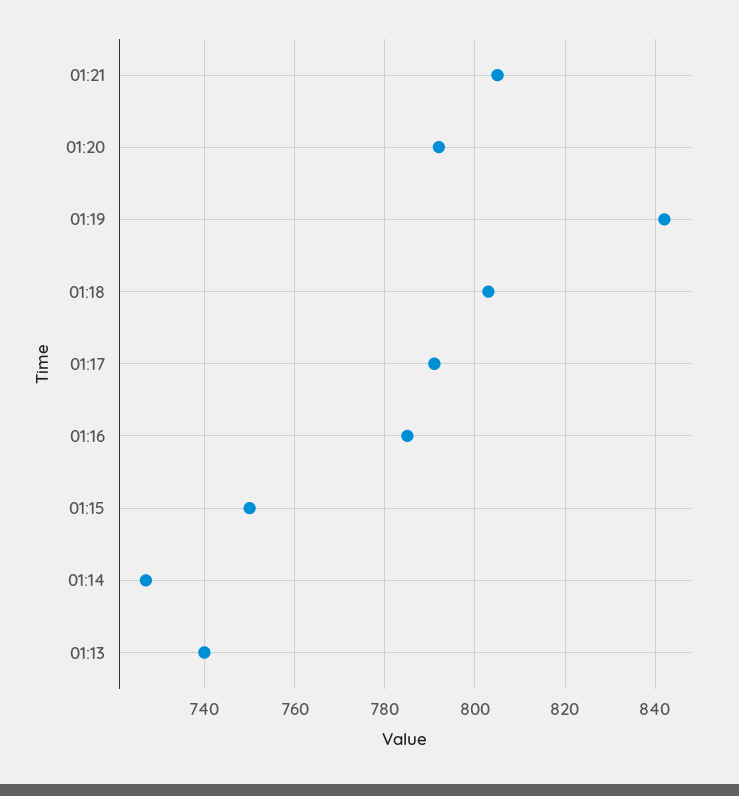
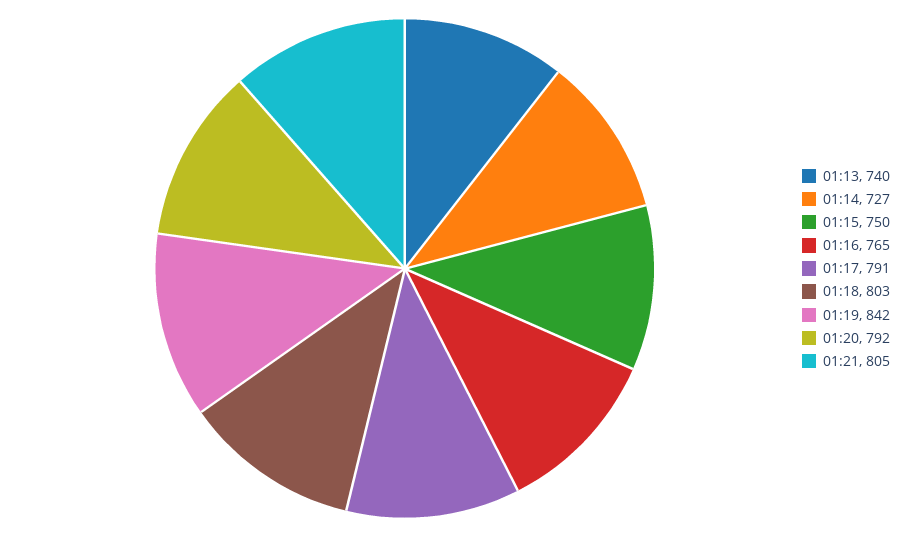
  {
    "01:21": 805,
    "01:20": 792,
    "01:19": 842,
    "01:18": 803,
    "01:17": 791,
-   "01:16": 785,
+   "01:16": 765,
    "01:15": 750,
    "01:14": 727,
    "01:13": 740
  }

